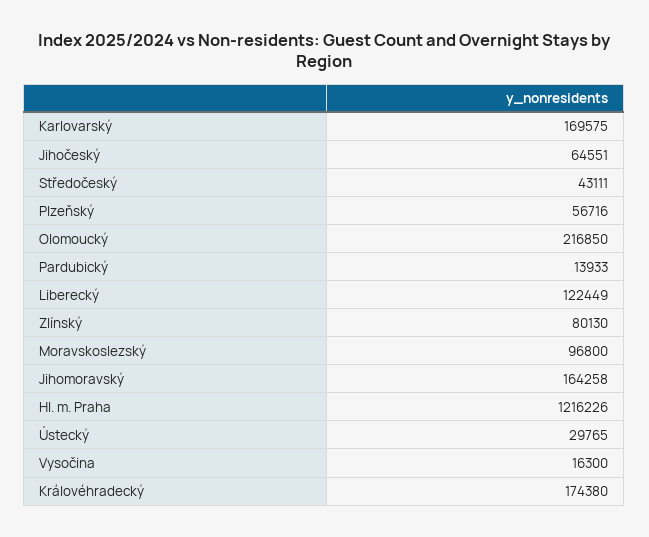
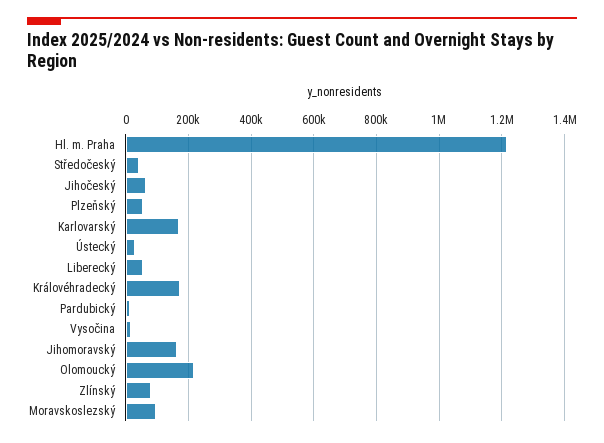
  {
    "Karlovarský": 169575,
    "Jihočeský": 64551,
    "Středočeský": 43111,
    "Plzeňský": 56716,
    "Olomoucký": 216850,
    "Pardubický": 13933,
-   "Liberecký": 122449,
+   "Liberecký": 60000,
    "Zlínský": 80130,
    "Moravskoslezský": 96800,
    "Jihomoravský": 164258,
    "Hl. m. Praha": 1216226,
    "Ústecký": 29765,
    "Vysočina": 16300,
    "Královéhradecký": 174380
  }

